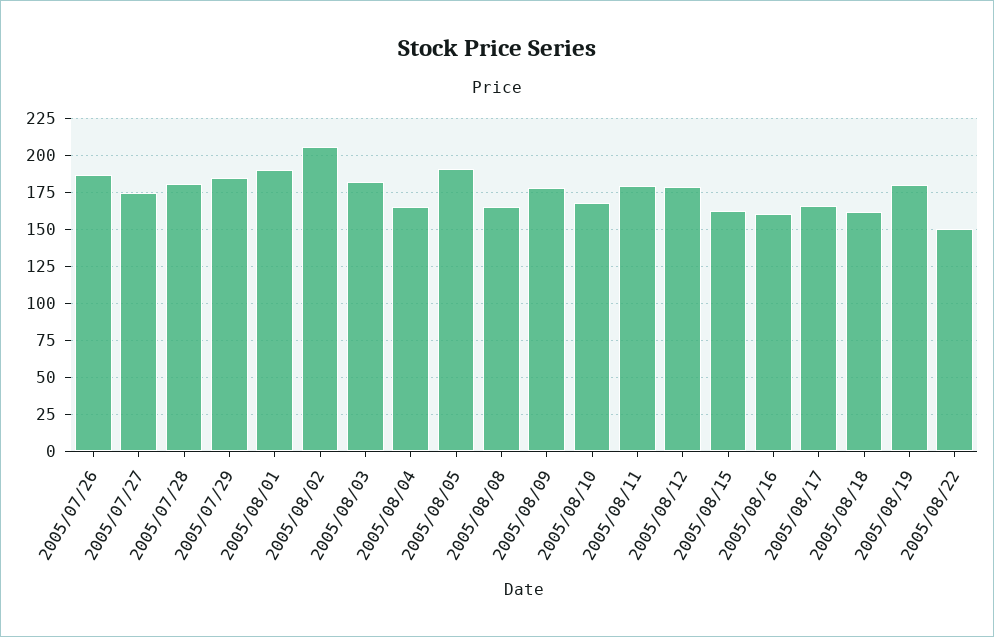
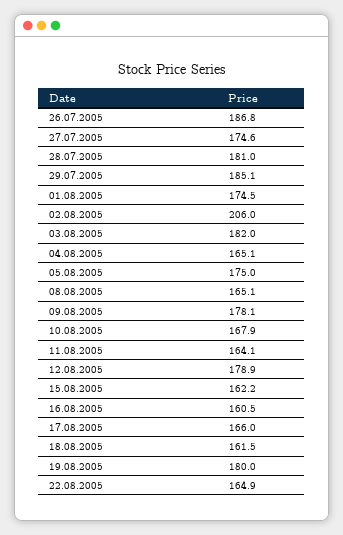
  {
    "2005/07/26": 186.8,
    "2005/07/27": 174.6,
    "2005/07/28": 181,
    "2005/07/29": 185.1,
-   "2005/08/01": 190,
+   "2005/08/01": 174.5,
    "2005/08/02": 206,
    "2005/08/03": 182,
    "2005/08/04": 165.1,
-   "2005/08/05": 190,
+   "2005/08/05": 175,
    "2005/08/08": 165.1,
    "2005/08/09": 178.1,
    "2005/08/10": 167.9,
-   "2005/08/11": 180,
+   "2005/08/11": 164.1,
    "2005/08/12": 178.9,
    "2005/08/15": 162.2,
    "2005/08/16": 160.5,
    "2005/08/17": 166,
    "2005/08/18": 161.5,
    "2005/08/19": 180,
-   "2005/08/22": 150
+   "2005/08/22": 164.9
  }

